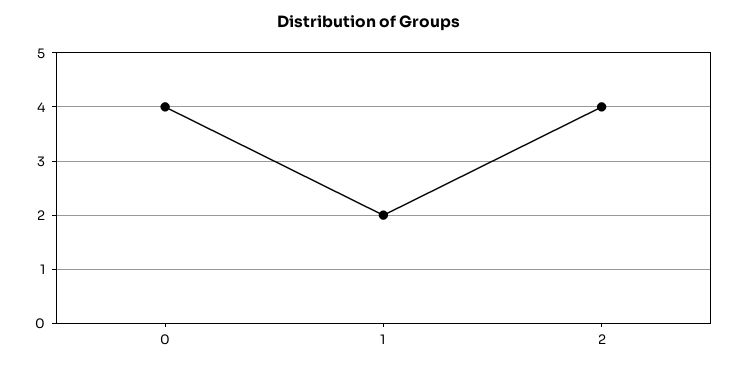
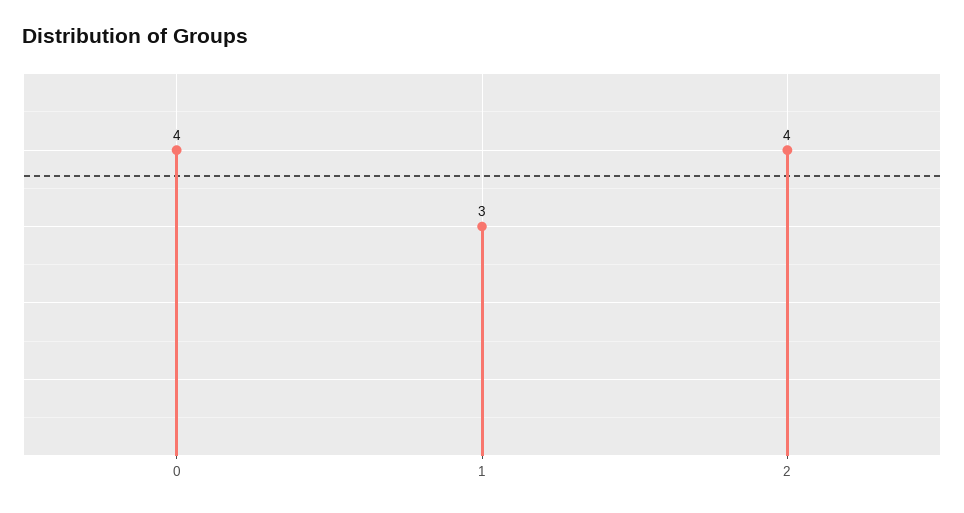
  {
    "0": 4,
-   "1": 2,
+   "1": 3,
    "2": 4
  }

